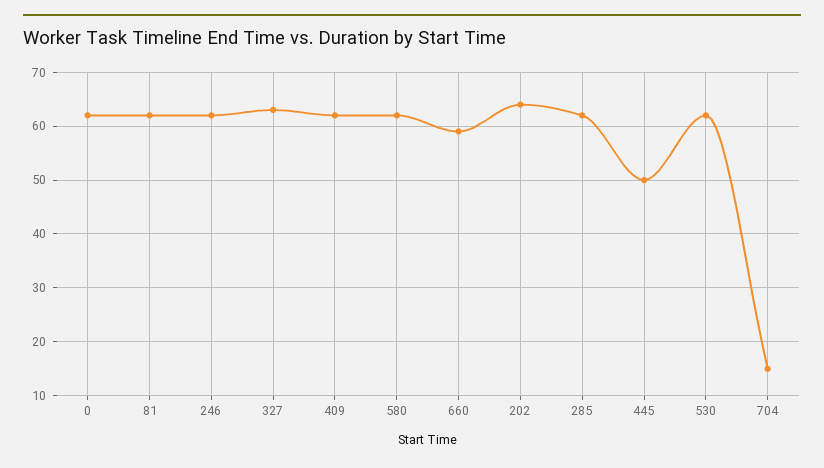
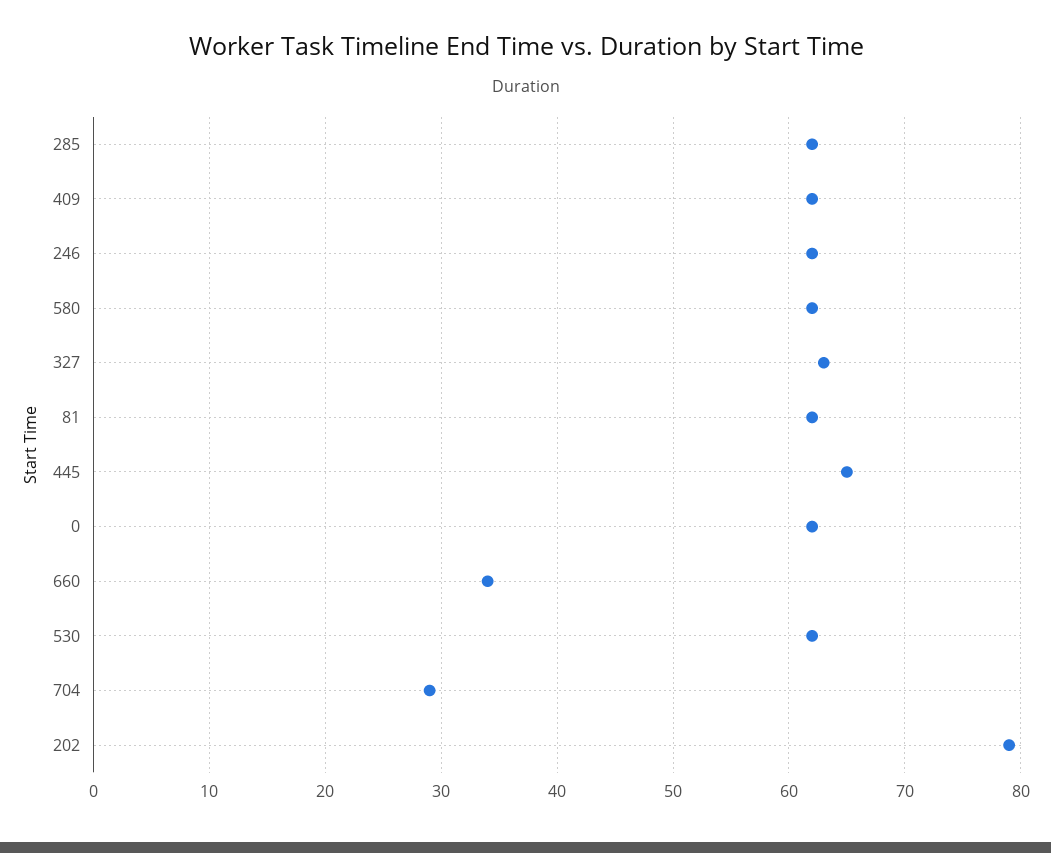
  {
    "0": 62,
    "81": 62,
    "246": 62,
    "327": 63,
    "409": 62,
    "580": 62,
-   "660": 60,
+   "660": 34,
-   "202": 65,
+   "202": 79,
    "285": 62,
-   "445": 50,
+   "445": 65,
    "530": 62,
-   "704": 15
+   "704": 29
  }

